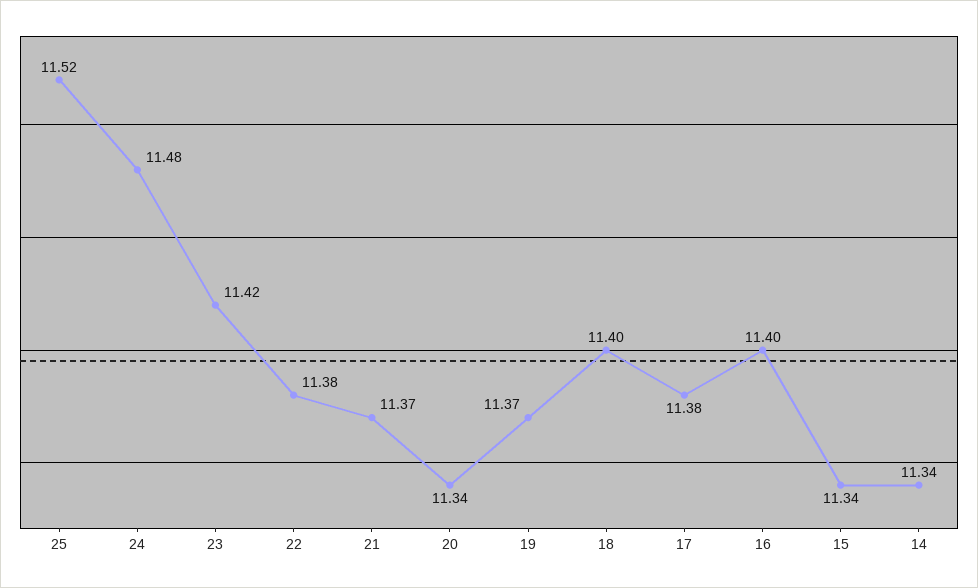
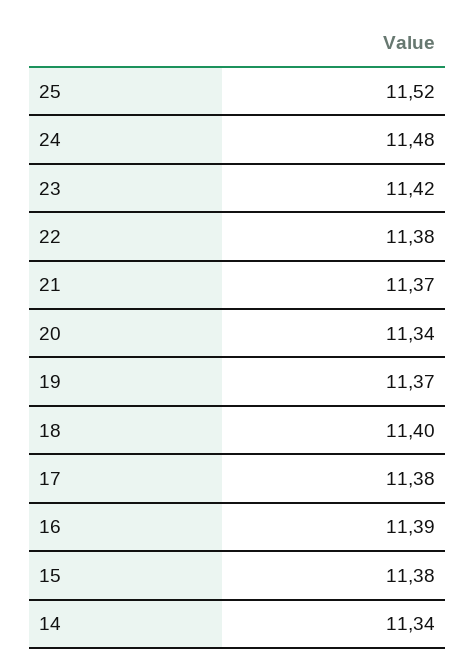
  {
    "25": 11.52,
    "24": 11.48,
    "23": 11.42,
    "22": 11.38,
    "21": 11.37,
    "20": 11.34,
    "19": 11.37,
    "18": 11.4,
    "17": 11.38,
-   "16": 11.4,
+   "16": 11.39,
-   "15": 11.34,
+   "15": 11.38,
    "14": 11.34
  }

